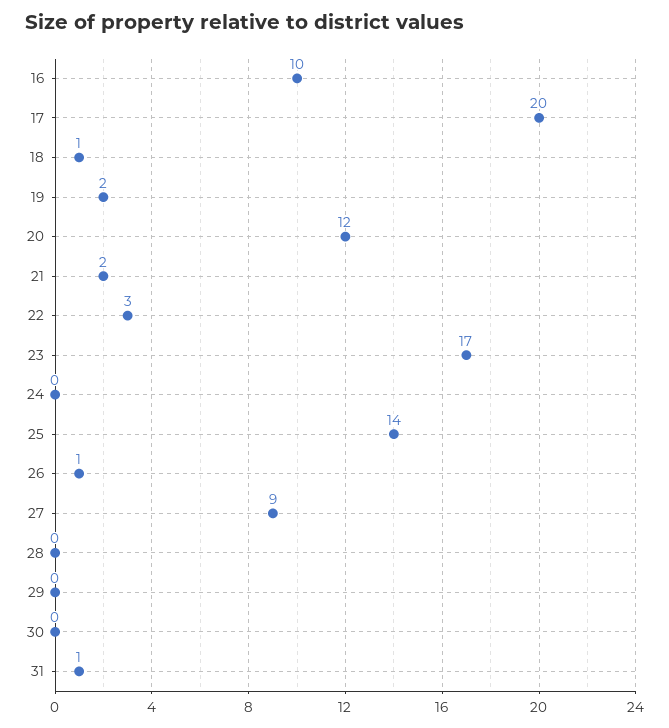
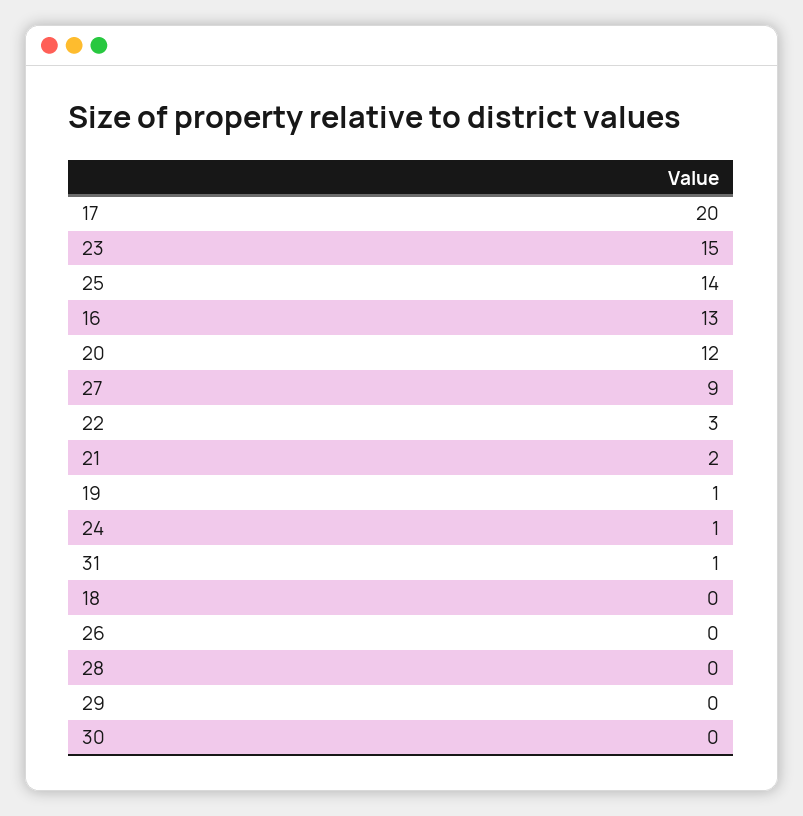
  {
-   "16": 10,
+   "16": 13,
    "17": 20,
-   "18": 1,
+   "18": 0,
-   "19": 2,
+   "19": 1,
    "20": 12,
    "21": 2,
    "22": 3,
-   "23": 17,
+   "23": 15,
-   "24": 0,
+   "24": 1,
    "25": 14,
-   "26": 1,
+   "26": 0,
    "27": 9,
    "28": 0,
    "29": 0,
    "30": 0,
    "31": 1
  }

